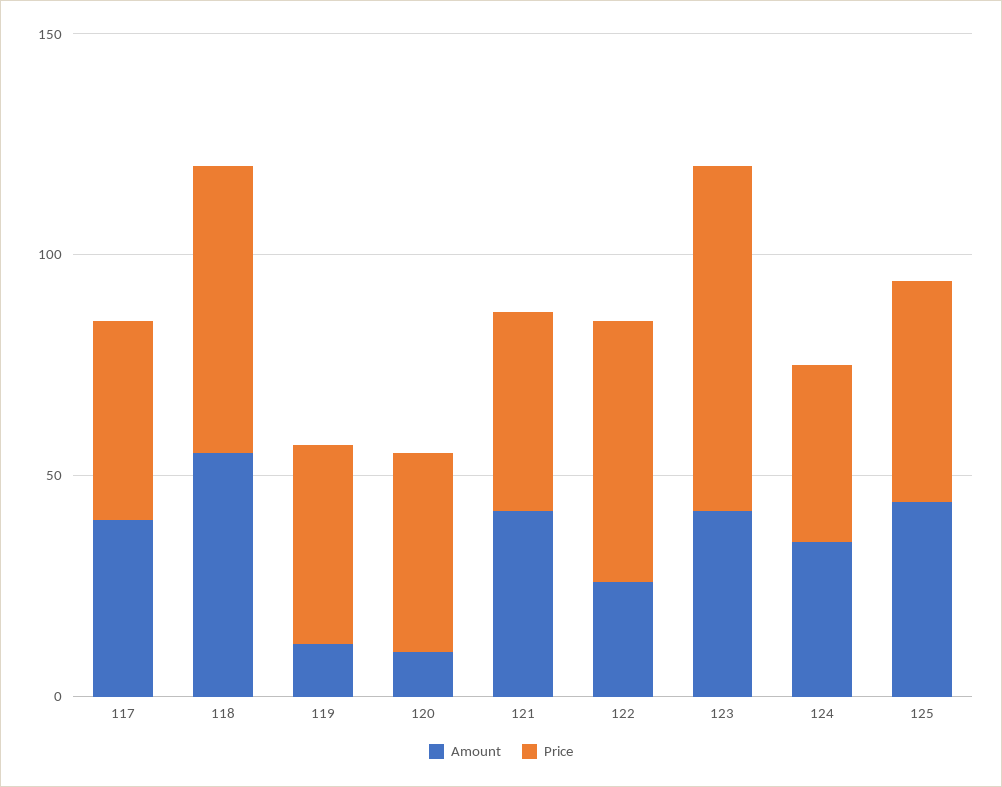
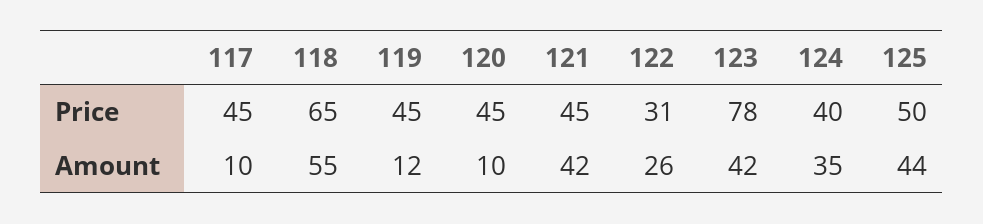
  {
    "Amount": {
-     "117": 40,
+     "117": 10,
      "118": 55,
      "119": 12,
      "120": 10,
      "121": 42,
      "122": 26,
      "123": 42,
      "124": 35,
      "125": 44
    },
    "Price": {
      "117": 45,
      "118": 65,
      "119": 45,
      "120": 45,
      "121": 45,
-     "122": 60,
+     "122": 31,
      "123": 78,
      "124": 40,
      "125": 50
    }
  }

